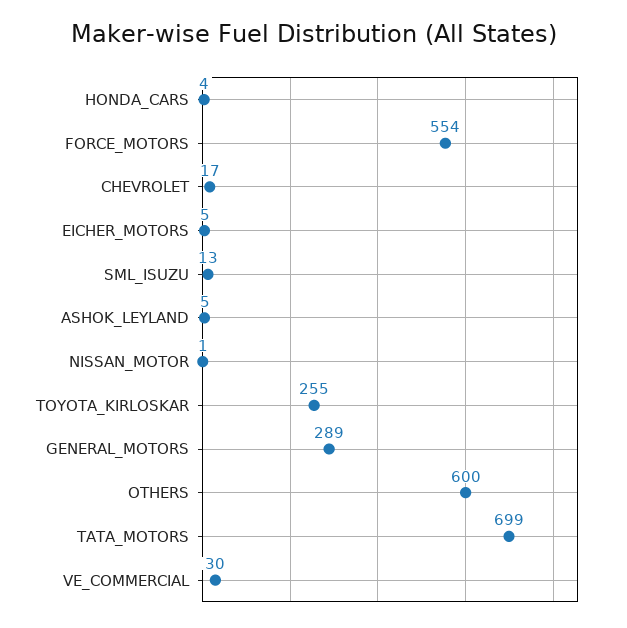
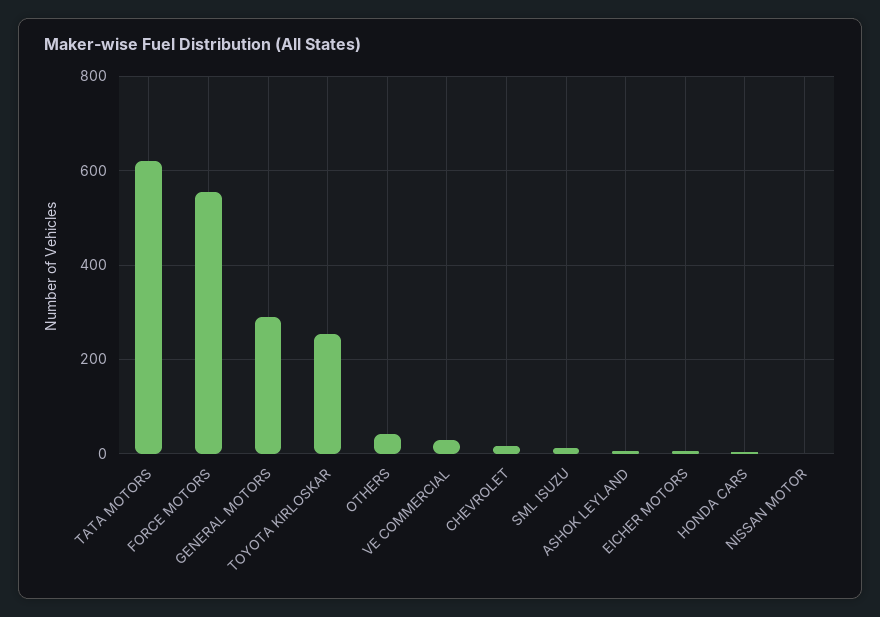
  {
    "HONDA_CARS": 4,
    "FORCE_MOTORS": 554,
    "CHEVROLET": 17,
    "EICHER_MOTORS": 5,
    "SML_ISUZU": 13,
    "ASHOK_LEYLAND": 5,
    "NISSAN_MOTOR": 1,
    "TOYOTA_KIRLOSKAR": 255,
    "GENERAL_MOTORS": 289,
-   "OTHERS": 600,
+   "OTHERS": 40,
-   "TATA_MOTORS": 699,
+   "TATA_MOTORS": 620,
    "VE_COMMERCIAL": 30
  }

